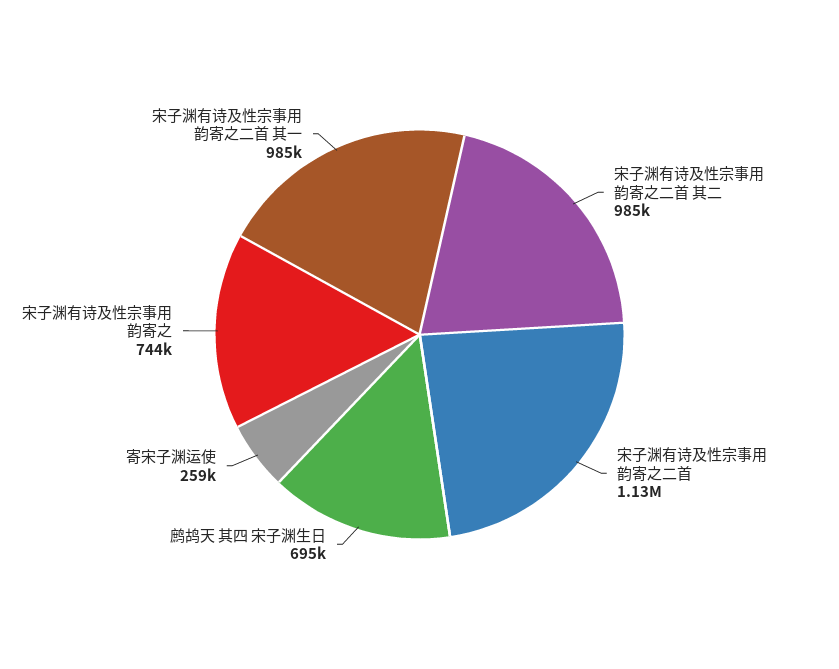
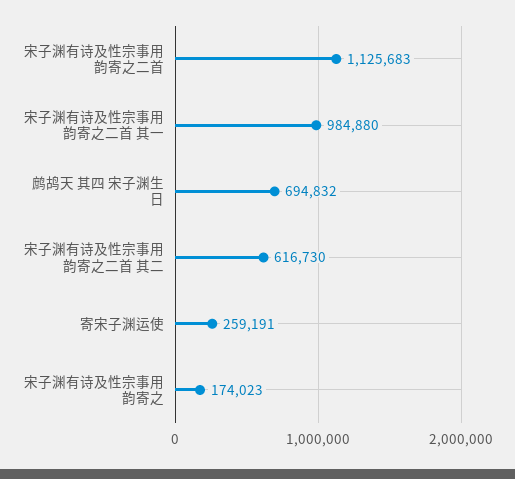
  {
-   "宋子渊有诗及性宗事用韵寄之二首 其二": 985000,
+   "宋子渊有诗及性宗事用韵寄之二首 其二": 616730,
    "宋子渊有诗及性宗事用韵寄之二首": 1125683,
    "鹧鸪天 其四 宋子渊生日": 694832,
    "寄宋子渊运使": 259191,
-   "宋子渊有诗及性宗事用韵寄之": 744000,
+   "宋子渊有诗及性宗事用韵寄之": 174023,
    "宋子渊有诗及性宗事用韵寄之二首 其一": 984880
  }

